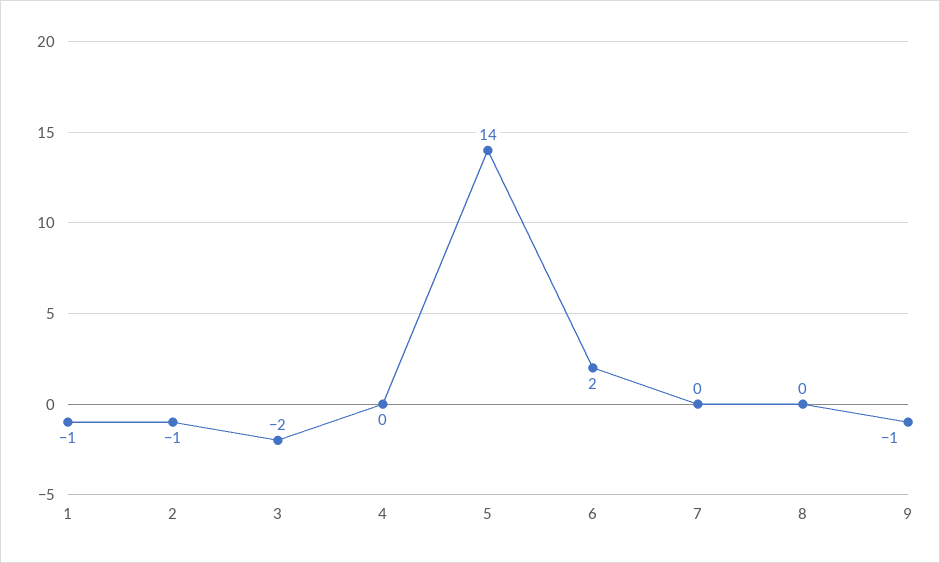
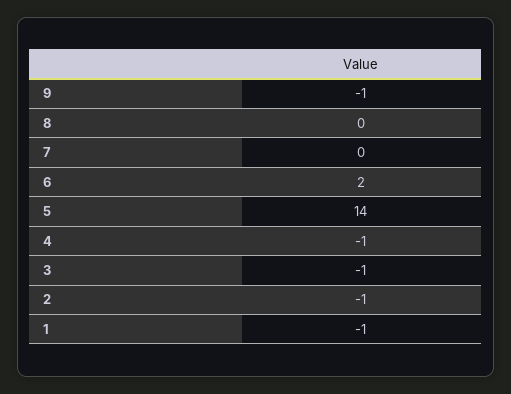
  {
    "1": -1,
    "2": -1,
-   "3": -2,
+   "3": -1,
-   "4": 0,
+   "4": -1,
    "5": 14,
    "6": 2,
    "7": 0,
    "8": 0,
    "9": -1
  }

